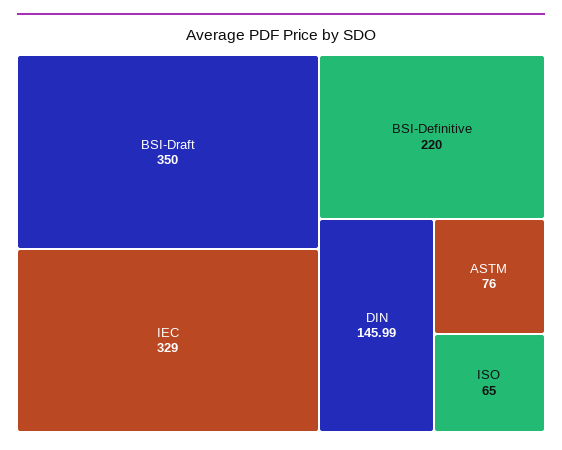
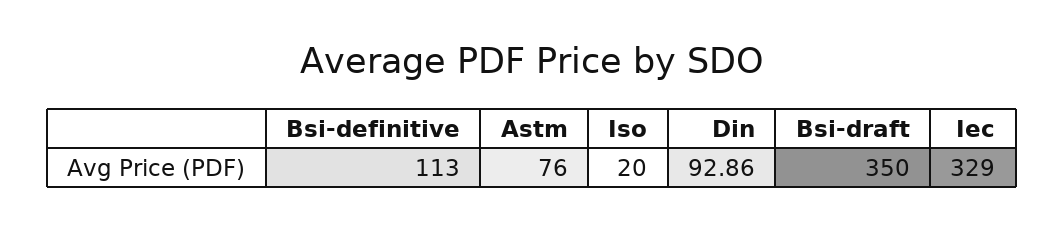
  {
    "BSI-Draft": 350,
    "IEC": 329,
-   "BSI-Definitive": 220,
+   "BSI-Definitive": 113,
-   "DIN": 145.99,
+   "DIN": 92.86,
    "ASTM": 76,
-   "ISO": 65
+   "ISO": 20
  }

